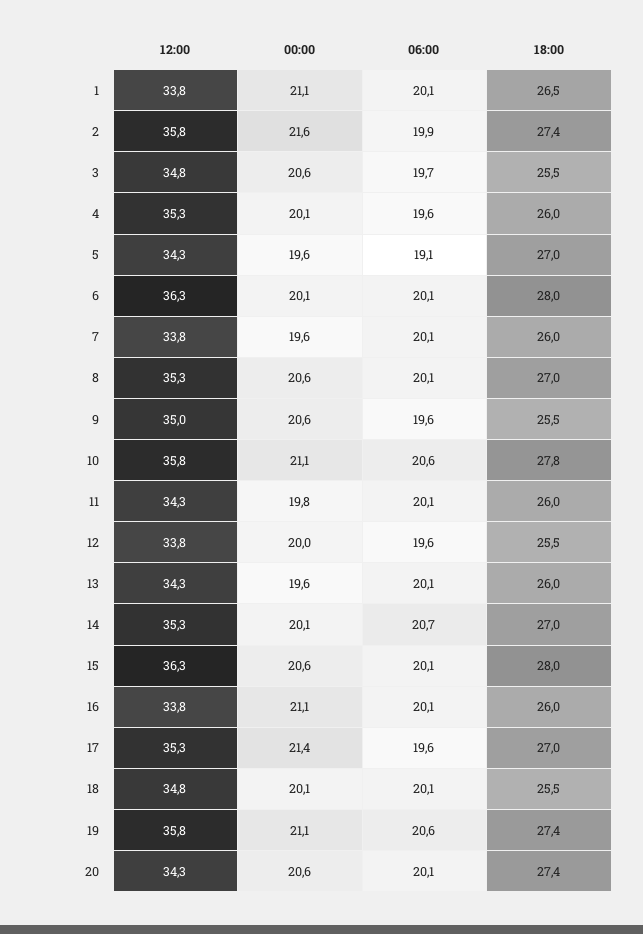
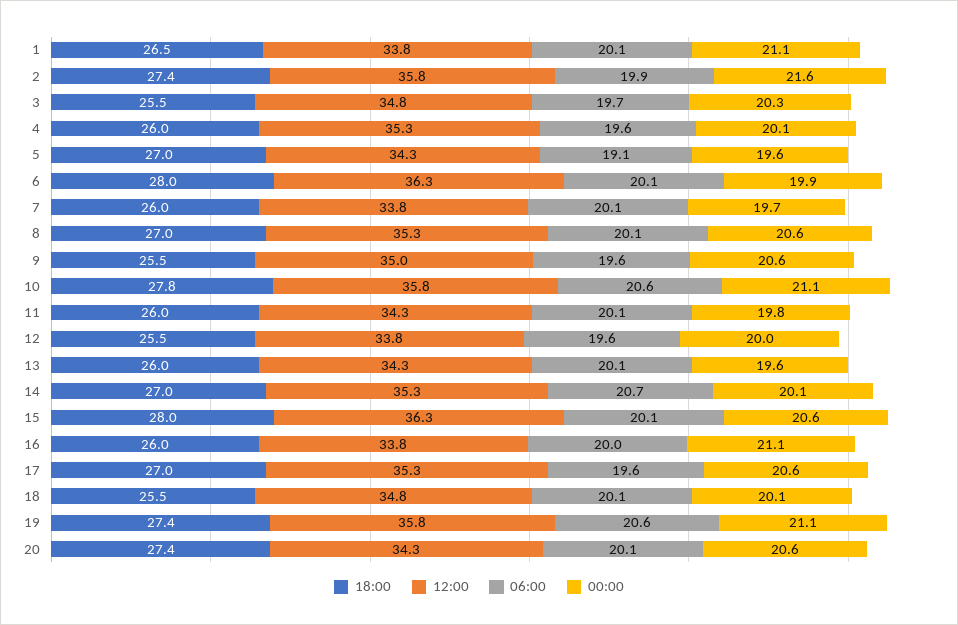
  {
    "12:00": {
      "1": 33.8,
      "2": 35.8,
      "3": 34.8,
      "4": 35.3,
      "5": 34.3,
      "6": 36.3,
      "7": 33.8,
      "8": 35.3,
      "9": 35,
      "10": 35.8,
      "11": 34.3,
      "12": 33.8,
      "13": 34.3,
      "14": 35.3,
      "15": 36.3,
      "16": 33.8,
      "17": 35.3,
      "18": 34.8,
      "19": 35.8,
      "20": 34.3
    },
    "00:00": {
      "1": 21.1,
      "2": 21.6,
-     "3": 20.6,
+     "3": 20.3,
      "4": 20.1,
      "5": 19.6,
-     "6": 20.1,
+     "6": 19.9,
-     "7": 19.6,
+     "7": 19.7,
      "8": 20.6,
      "9": 20.6,
      "10": 21.1,
      "11": 19.8,
      "12": 20,
      "13": 19.6,
      "14": 20.1,
      "15": 20.6,
      "16": 21.1,
-     "17": 21.4,
+     "17": 20.6,
      "18": 20.1,
      "19": 21.1,
      "20": 20.6
    },
    "06:00": {
      "1": 20.1,
      "2": 19.9,
      "3": 19.7,
      "4": 19.6,
      "5": 19.1,
      "6": 20.1,
      "7": 20.1,
      "8": 20.1,
      "9": 19.6,
      "10": 20.6,
      "11": 20.1,
      "12": 19.6,
      "13": 20.1,
      "14": 20.7,
      "15": 20.1,
-     "16": 20.1,
+     "16": 20,
      "17": 19.6,
      "18": 20.1,
      "19": 20.6,
      "20": 20.1
    },
    "18:00": {
      "1": 26.5,
      "2": 27.4,
      "3": 25.5,
      "4": 26,
      "5": 27,
      "6": 28,
      "7": 26,
      "8": 27,
      "9": 25.5,
      "10": 27.8,
      "11": 26,
      "12": 25.5,
      "13": 26,
      "14": 27,
      "15": 28,
      "16": 26,
      "17": 27,
      "18": 25.5,
      "19": 27.4,
      "20": 27.4
    }
  }

